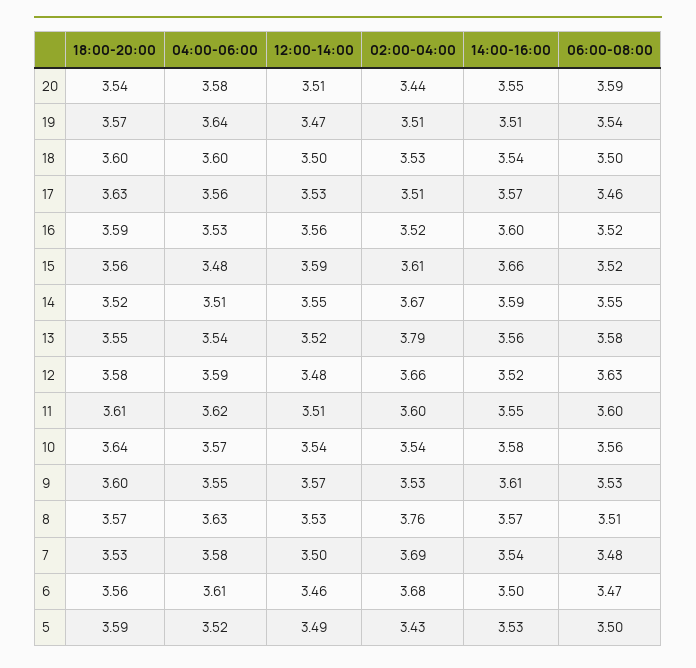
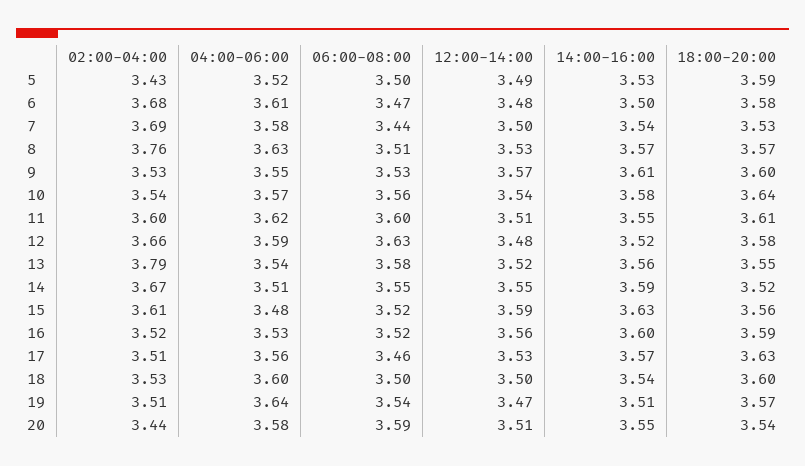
  {
    "18:00-20:00": {
      "20": 3.54,
      "19": 3.57,
      "18": 3.6,
      "17": 3.63,
      "16": 3.59,
      "15": 3.56,
      "14": 3.52,
      "13": 3.55,
      "12": 3.58,
      "11": 3.61,
      "10": 3.64,
      "9": 3.6,
      "8": 3.57,
      "7": 3.53,
-     "6": 3.56,
+     "6": 3.58,
      "5": 3.59
    },
    "04:00-06:00": {
      "20": 3.58,
      "19": 3.64,
      "18": 3.6,
      "17": 3.56,
      "16": 3.53,
      "15": 3.48,
      "14": 3.51,
      "13": 3.54,
      "12": 3.59,
      "11": 3.62,
      "10": 3.57,
      "9": 3.55,
      "8": 3.63,
      "7": 3.58,
      "6": 3.61,
      "5": 3.52
    },
    "12:00-14:00": {
      "20": 3.51,
      "19": 3.47,
      "18": 3.5,
      "17": 3.53,
      "16": 3.56,
      "15": 3.59,
      "14": 3.55,
      "13": 3.52,
      "12": 3.48,
      "11": 3.51,
      "10": 3.54,
      "9": 3.57,
      "8": 3.53,
      "7": 3.5,
-     "6": 3.46,
+     "6": 3.48,
      "5": 3.49
    },
    "02:00-04:00": {
      "20": 3.44,
      "19": 3.51,
      "18": 3.53,
      "17": 3.51,
      "16": 3.52,
      "15": 3.61,
      "14": 3.67,
      "13": 3.79,
      "12": 3.66,
      "11": 3.6,
      "10": 3.54,
      "9": 3.53,
      "8": 3.76,
      "7": 3.69,
      "6": 3.68,
      "5": 3.43
    },
    "14:00-16:00": {
      "20": 3.55,
      "19": 3.51,
      "18": 3.54,
      "17": 3.57,
      "16": 3.6,
-     "15": 3.66,
+     "15": 3.63,
      "14": 3.59,
      "13": 3.56,
      "12": 3.52,
      "11": 3.55,
      "10": 3.58,
      "9": 3.61,
      "8": 3.57,
      "7": 3.54,
      "6": 3.5,
      "5": 3.53
    },
    "06:00-08:00": {
      "20": 3.59,
      "19": 3.54,
      "18": 3.5,
      "17": 3.46,
      "16": 3.52,
      "15": 3.52,
      "14": 3.55,
      "13": 3.58,
      "12": 3.63,
      "11": 3.6,
      "10": 3.56,
      "9": 3.53,
      "8": 3.51,
-     "7": 3.48,
+     "7": 3.44,
      "6": 3.47,
      "5": 3.5
    }
  }

